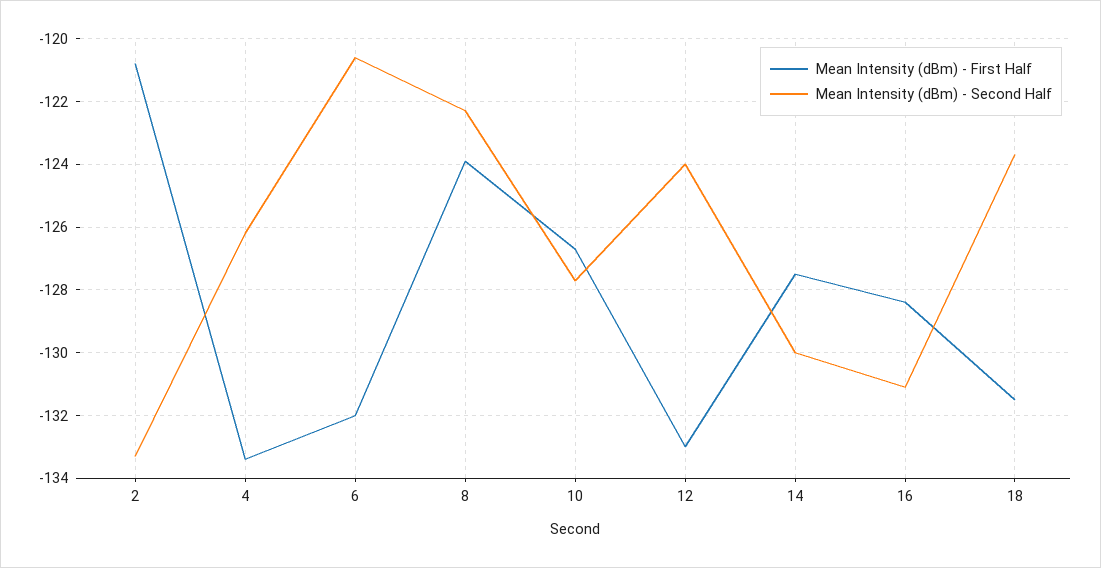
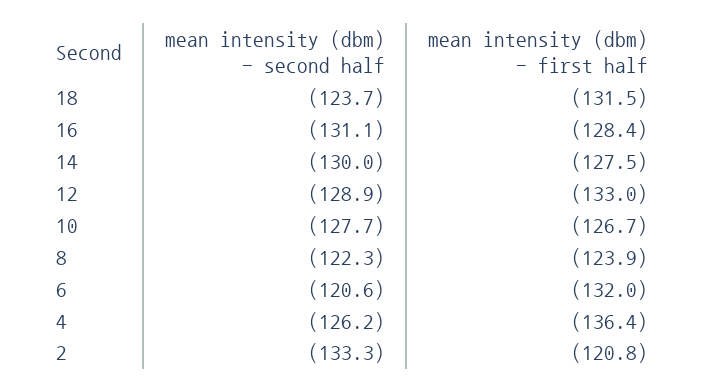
  {
    "Mean Intensity (dBm) - First Half": {
      "2": -120.8,
-     "4": -133.5,
+     "4": -136.4,
      "6": -132,
      "8": -123.9,
      "10": -126.7,
      "12": -133,
      "14": -127.5,
      "16": -128.4,
      "18": -131.5
    },
    "Mean Intensity (dBm) - Second Half": {
      "2": -133.3,
      "4": -126.2,
      "6": -120.6,
      "8": -122.3,
      "10": -127.7,
-     "12": -124,
+     "12": -128.9,
      "14": -130,
      "16": -131.1,
      "18": -123.7
    }
  }

